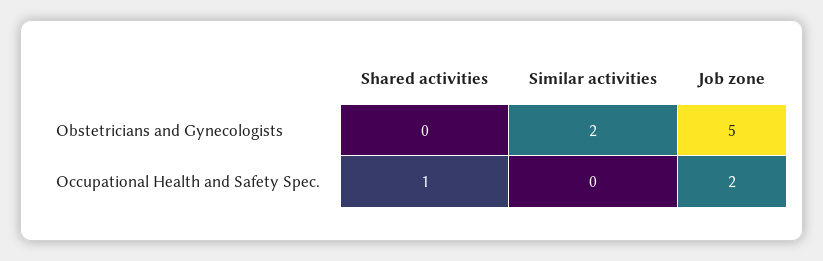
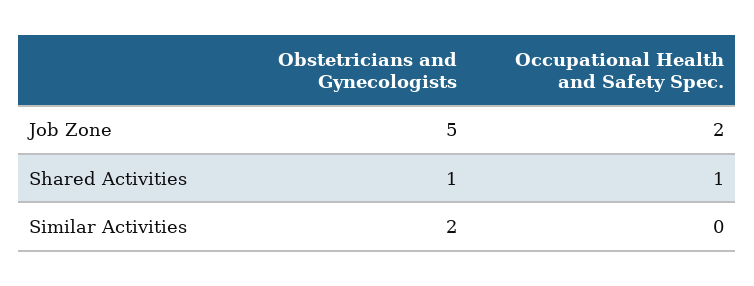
  {
    "Shared activities": {
-     "Obstetricians and Gynecologists": 0,
+     "Obstetricians and Gynecologists": 1,
      "Occupational Health and Safety Spec.": 1
    },
    "Similar activities": {
      "Obstetricians and Gynecologists": 2,
      "Occupational Health and Safety Spec.": 0
    },
    "Job zone": {
      "Obstetricians and Gynecologists": 5,
      "Occupational Health and Safety Spec.": 2
    }
  }

